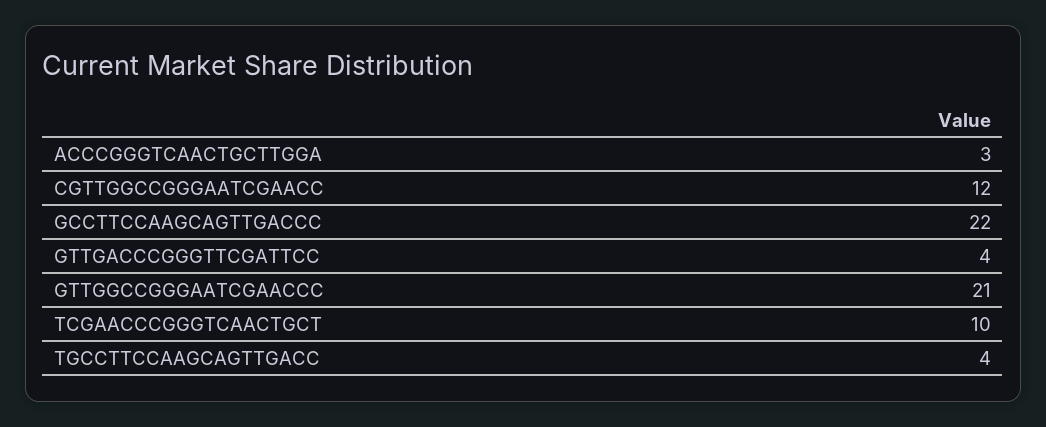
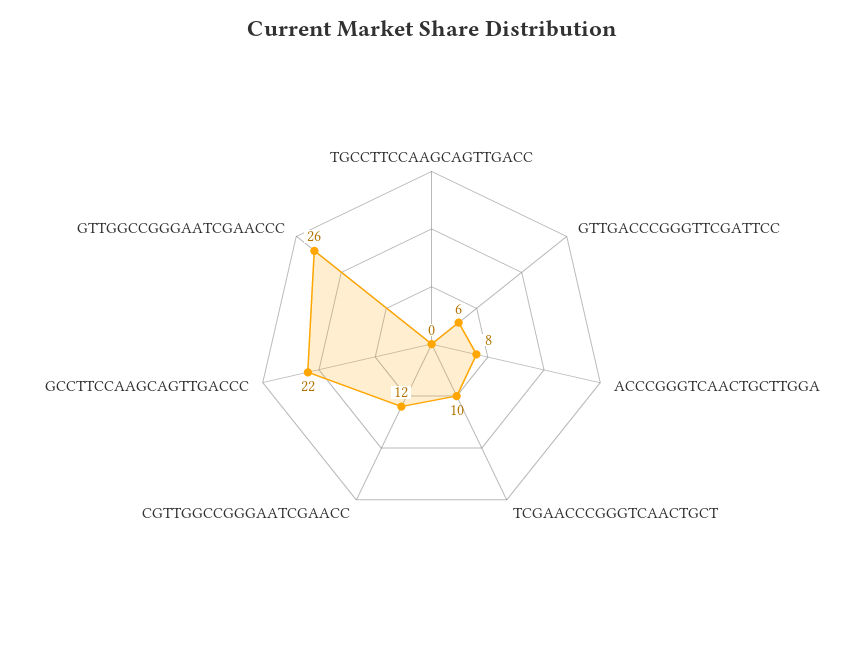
  {
-   "ACCCGGGTCAACTGCTTGGA": 3,
+   "ACCCGGGTCAACTGCTTGGA": 8,
    "CGTTGGCCGGGAATCGAACC": 12,
    "GCCTTCCAAGCAGTTGACCC": 22,
-   "GTTGACCCGGGTTCGATTCC": 4,
+   "GTTGACCCGGGTTCGATTCC": 6,
-   "GTTGGCCGGGAATCGAACCC": 21,
+   "GTTGGCCGGGAATCGAACCC": 26,
    "TCGAACCCGGGTCAACTGCT": 10,
-   "TGCCTTCCAAGCAGTTGACC": 4
+   "TGCCTTCCAAGCAGTTGACC": 0
  }

